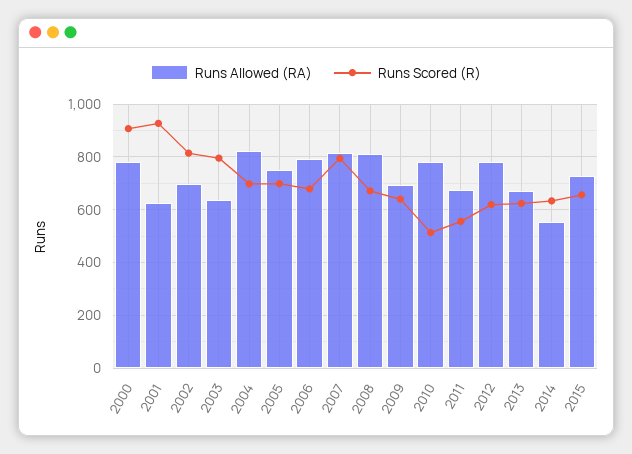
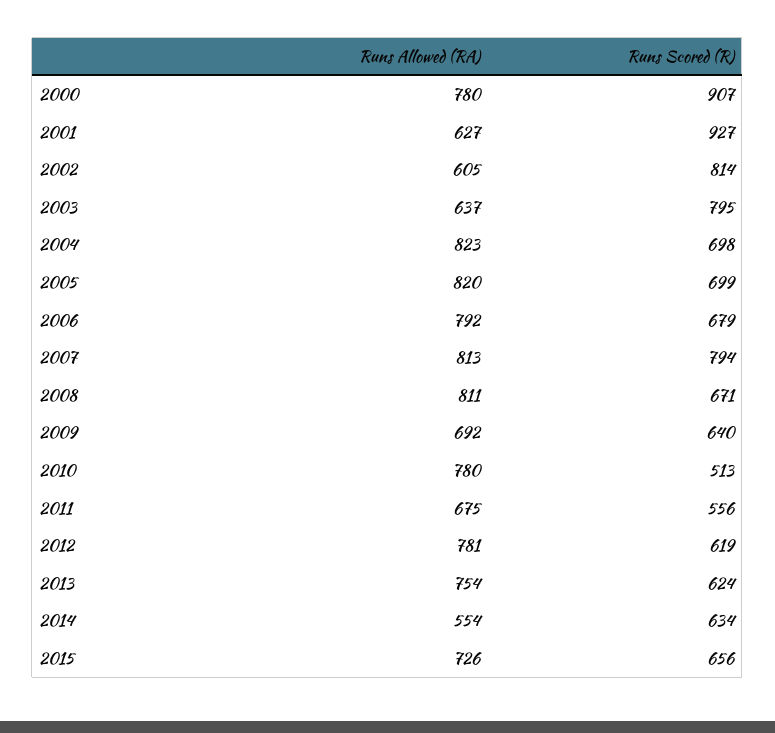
  {
    "Runs Allowed (RA)": {
      "2000": 780,
      "2001": 627,
-     "2002": 700,
+     "2002": 605,
      "2003": 637,
      "2004": 823,
-     "2005": 750,
+     "2005": 820,
      "2006": 792,
      "2007": 813,
      "2008": 811,
      "2009": 692,
      "2010": 780,
      "2011": 675,
      "2012": 781,
-     "2013": 675,
+     "2013": 754,
      "2014": 554,
      "2015": 726
    },
    "Runs Scored (R)": {
      "2000": 907,
      "2001": 927,
      "2002": 814,
      "2003": 795,
      "2004": 698,
      "2005": 699,
      "2006": 679,
      "2007": 794,
      "2008": 671,
      "2009": 640,
      "2010": 513,
      "2011": 556,
      "2012": 619,
      "2013": 624,
      "2014": 634,
      "2015": 656
    }
  }

